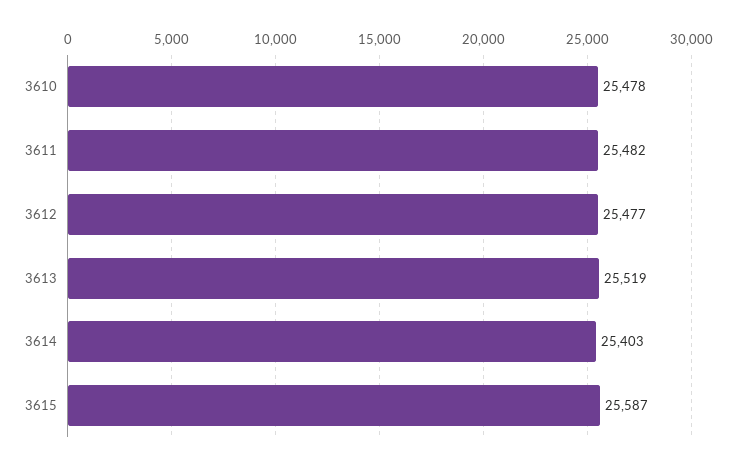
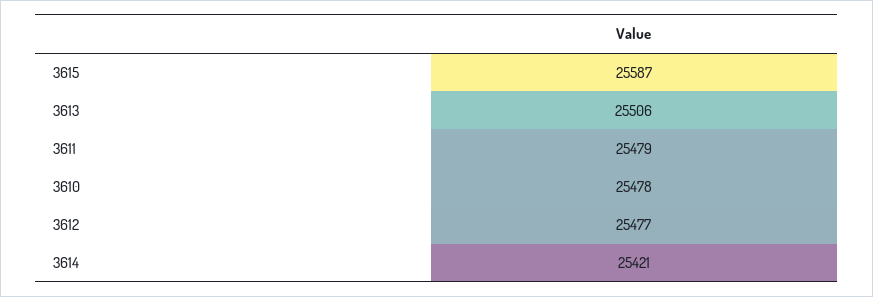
  {
    "3610": 25478,
-   "3611": 25482,
+   "3611": 25479,
    "3612": 25477,
-   "3613": 25519,
+   "3613": 25506,
-   "3614": 25403,
+   "3614": 25421,
    "3615": 25587
  }

